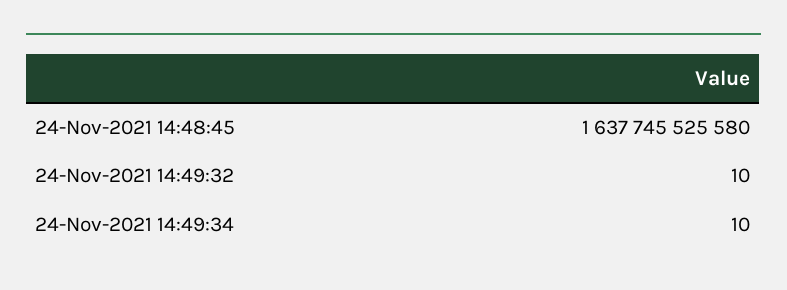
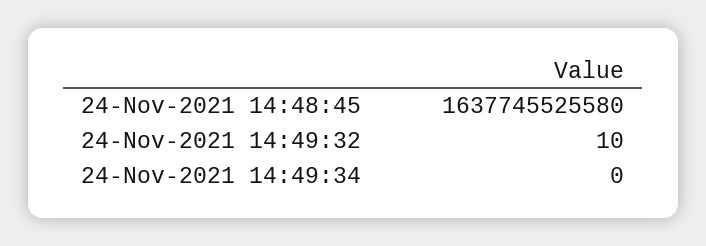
  {
    "24-Nov-2021 14:48:45": 1637745525580,
    "24-Nov-2021 14:49:32": 10,
-   "24-Nov-2021 14:49:34": 10
+   "24-Nov-2021 14:49:34": 0
  }

